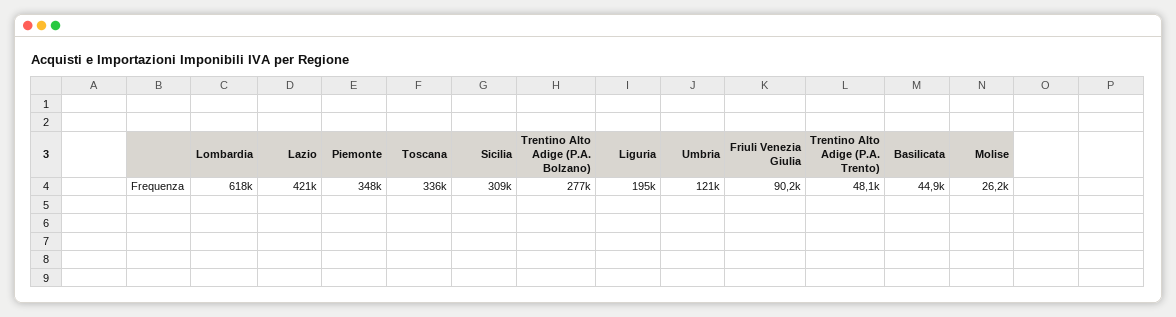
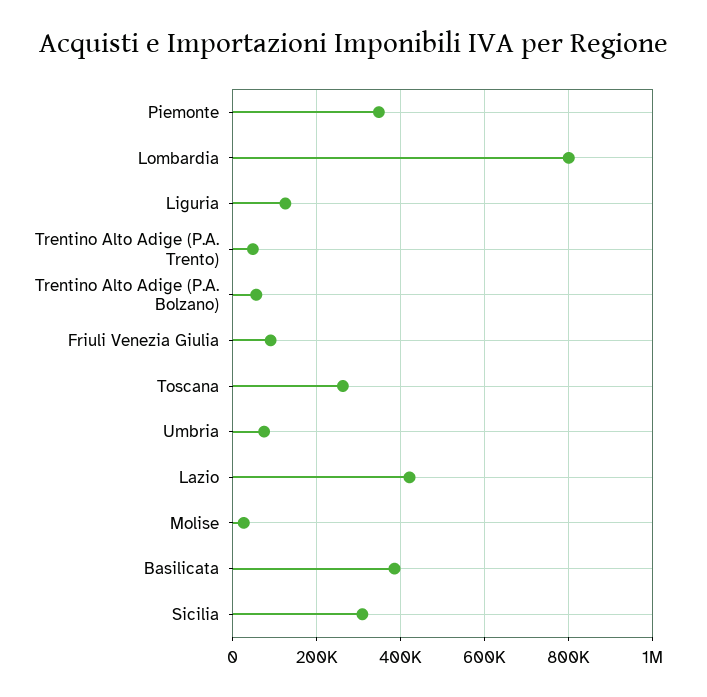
  {
-   "Lombardia": 618000,
+   "Lombardia": 800000,
    "Lazio": 421000,
    "Piemonte": 348000,
-   "Toscana": 336000,
+   "Toscana": 260000,
    "Sicilia": 309000,
-   "Trentino Alto Adige (P.A. Bolzano)": 277000,
+   "Trentino Alto Adige (P.A. Bolzano)": 60000,
-   "Liguria": 195000,
+   "Liguria": 120000,
-   "Umbria": 121000,
+   "Umbria": 80000,
    "Friuli Venezia Giulia": 90200,
    "Trentino Alto Adige (P.A. Trento)": 48100,
-   "Basilicata": 44900,
+   "Basilicata": 380000,
    "Molise": 26200
  }

